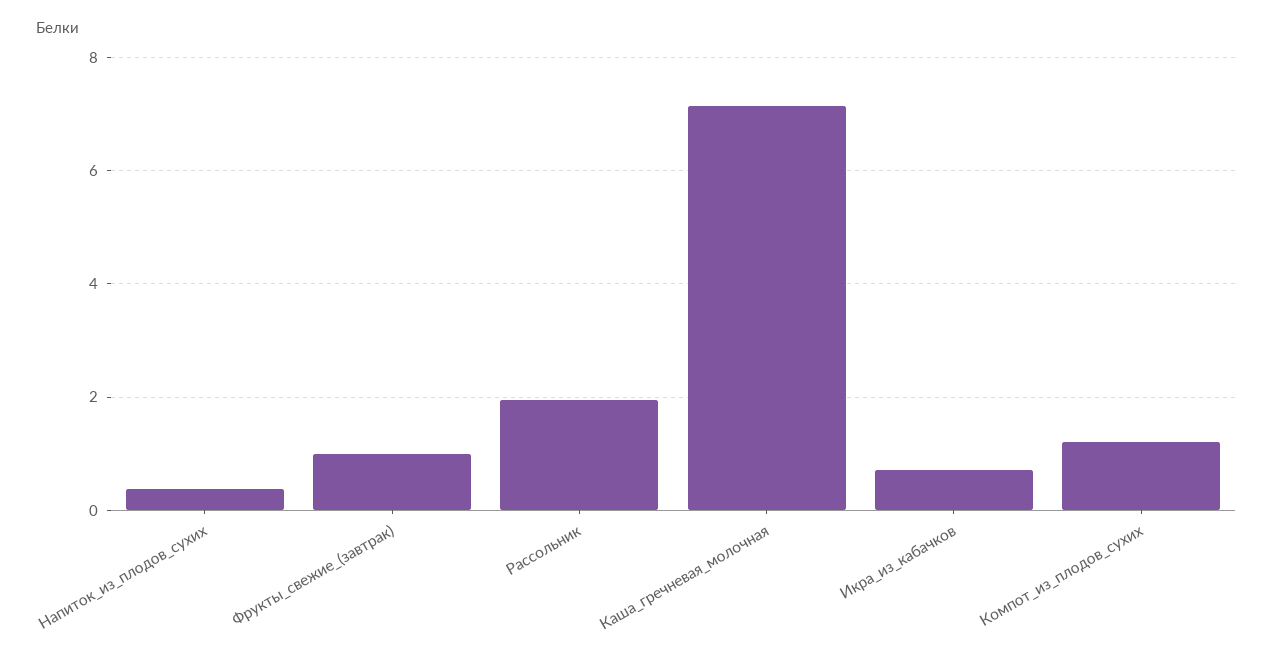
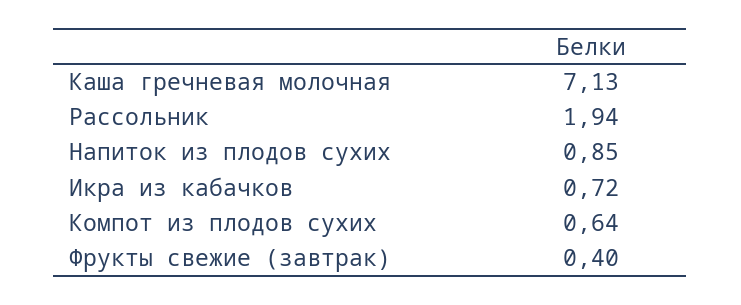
  {
-   "Напиток_из_плодов_сухих": 0.4,
+   "Напиток_из_плодов_сухих": 0.85,
-   "Фрукты_свежие_(завтрак)": 1,
+   "Фрукты_свежие_(завтрак)": 0.4,
    "Рассольник": 1.94,
    "Каша_гречневая_молочная": 7.13,
    "Икра_из_кабачков": 0.72,
-   "Компот_из_плодов_сухих": 1.2
+   "Компот_из_плодов_сухих": 0.64
  }

